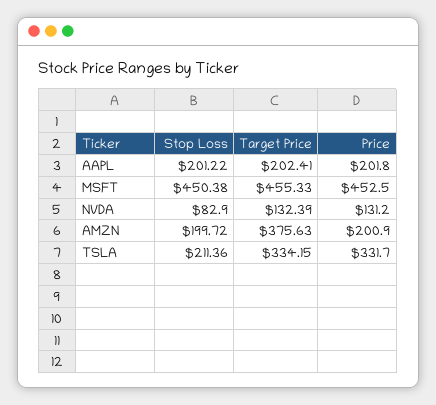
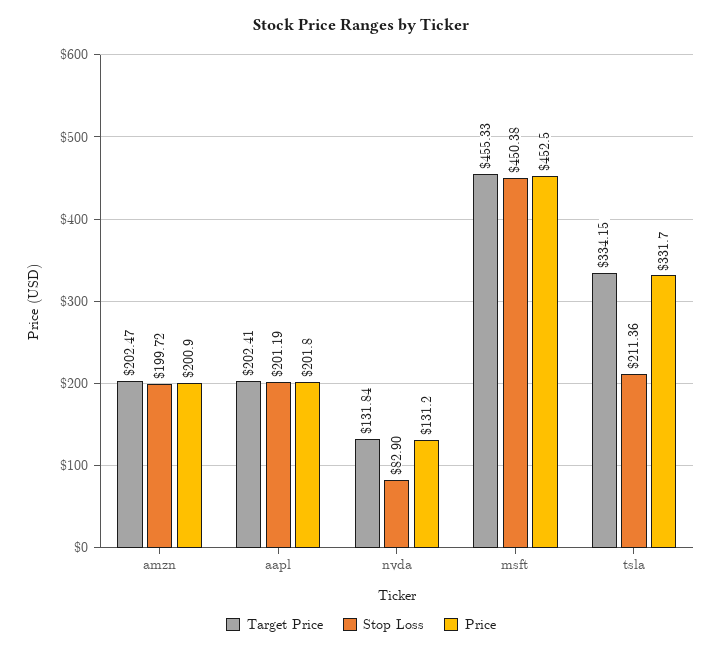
  {
    "Stop Loss": {
-     "AAPL": 201.22,
+     "AAPL": 201.19,
      "MSFT": 450.38,
      "NVDA": 82.9,
      "AMZN": 199.72,
      "TSLA": 211.36
    },
    "Target Price": {
      "AAPL": 202.41,
      "MSFT": 455.33,
-     "NVDA": 132.39,
+     "NVDA": 131.84,
-     "AMZN": 375.63,
+     "AMZN": 202.47,
      "TSLA": 334.15
    },
    "Price": {
      "AAPL": 201.8,
      "MSFT": 452.5,
      "NVDA": 131.2,
      "AMZN": 200.9,
      "TSLA": 331.7
    }
  }

